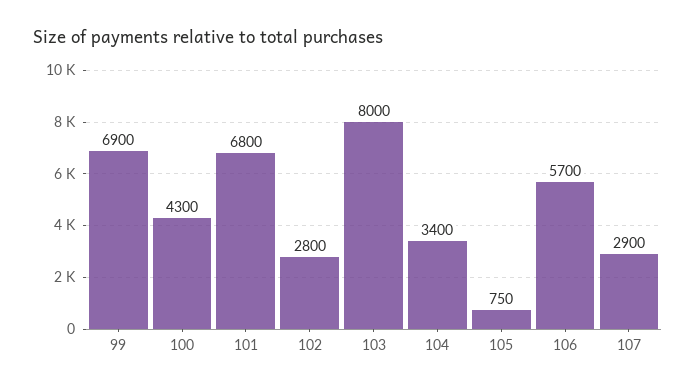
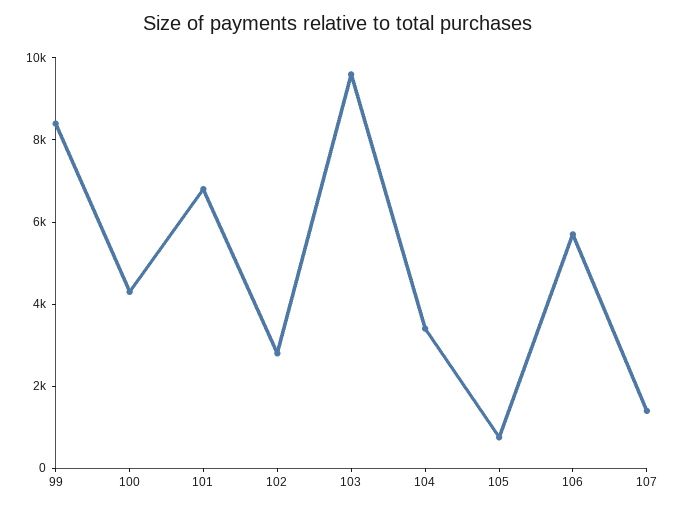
  {
-   "99": 6900,
+   "99": 8500,
    "100": 4300,
    "101": 6800,
    "102": 2800,
-   "103": 8000,
+   "103": 9500,
    "104": 3400,
    "105": 750,
    "106": 5700,
-   "107": 2900
+   "107": 1500
  }

